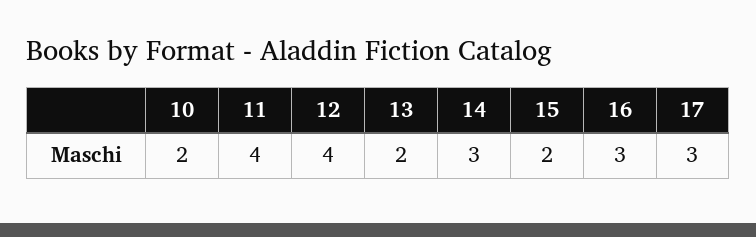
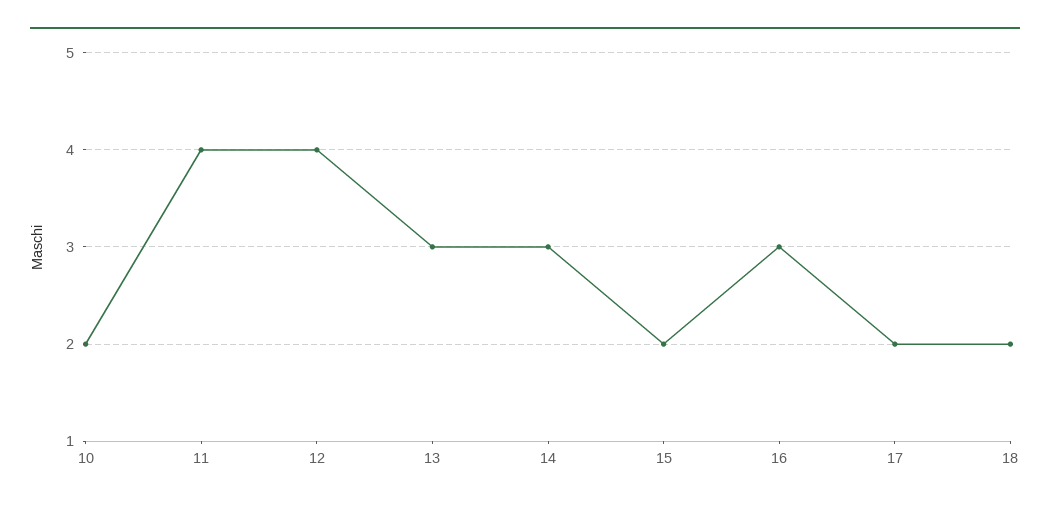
  {
    "10": 2,
    "11": 4,
    "12": 4,
-   "13": 2,
+   "13": 3,
    "14": 3,
    "15": 2,
    "16": 3,
-   "17": 3
+   "17": 2,
+   "18": 2
  }

